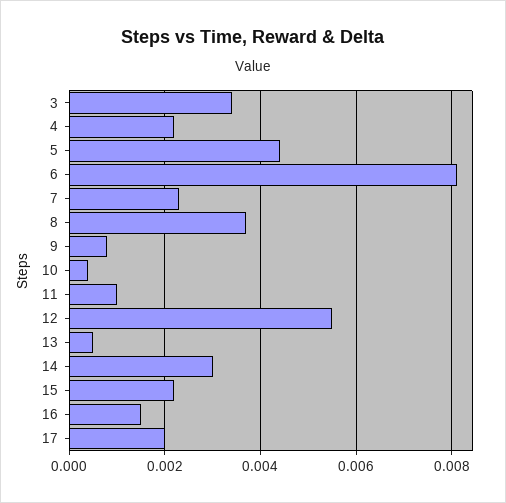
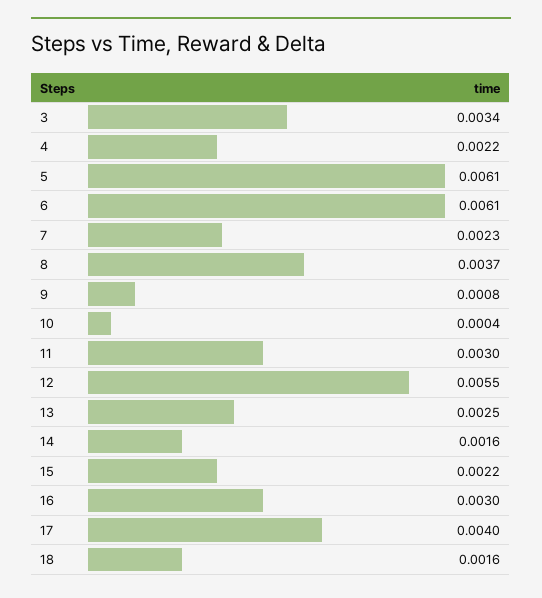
  {
    "3": 0.0034,
    "4": 0.0022,
-   "5": 0.0045,
+   "5": 0.0061,
-   "6": 0.008,
+   "6": 0.0061,
    "7": 0.0023,
    "8": 0.0037,
    "9": 0.0008,
    "10": 0.0004,
-   "11": 0.001,
+   "11": 0.003,
    "12": 0.0055,
-   "13": 0.0005,
+   "13": 0.0025,
-   "14": 0.003,
+   "14": 0.0016,
    "15": 0.0022,
-   "16": 0.0015,
+   "16": 0.003,
-   "17": 0.002
+   "17": 0.004,
+   "18": 0.0016
  }

